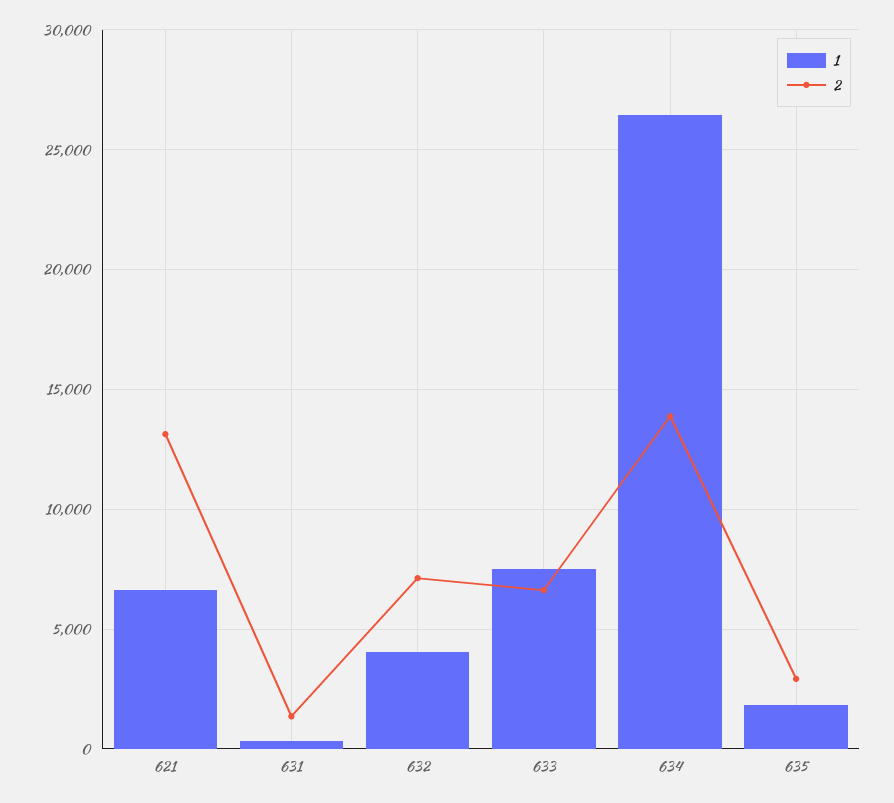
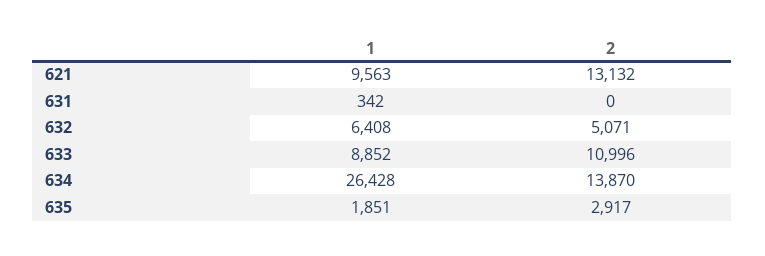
  {
    "1": {
-     "621": 6500,
+     "621": 9563,
      "631": 342,
-     "632": 4000,
+     "632": 6408,
-     "633": 7500,
+     "633": 8852,
      "634": 26428,
      "635": 1851
    },
    "2": {
      "621": 13132,
-     "631": 1500,
+     "631": 0,
-     "632": 7000,
+     "632": 5071,
-     "633": 6500,
+     "633": 10996,
      "634": 13870,
      "635": 2917
    }
  }

